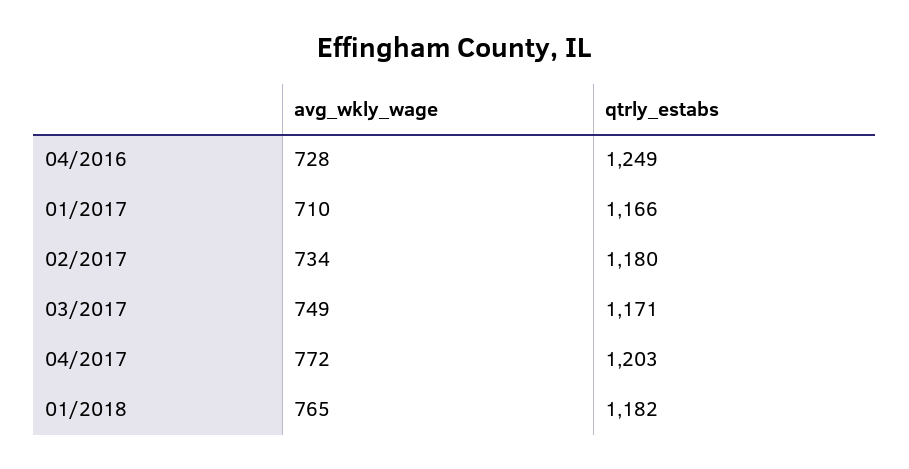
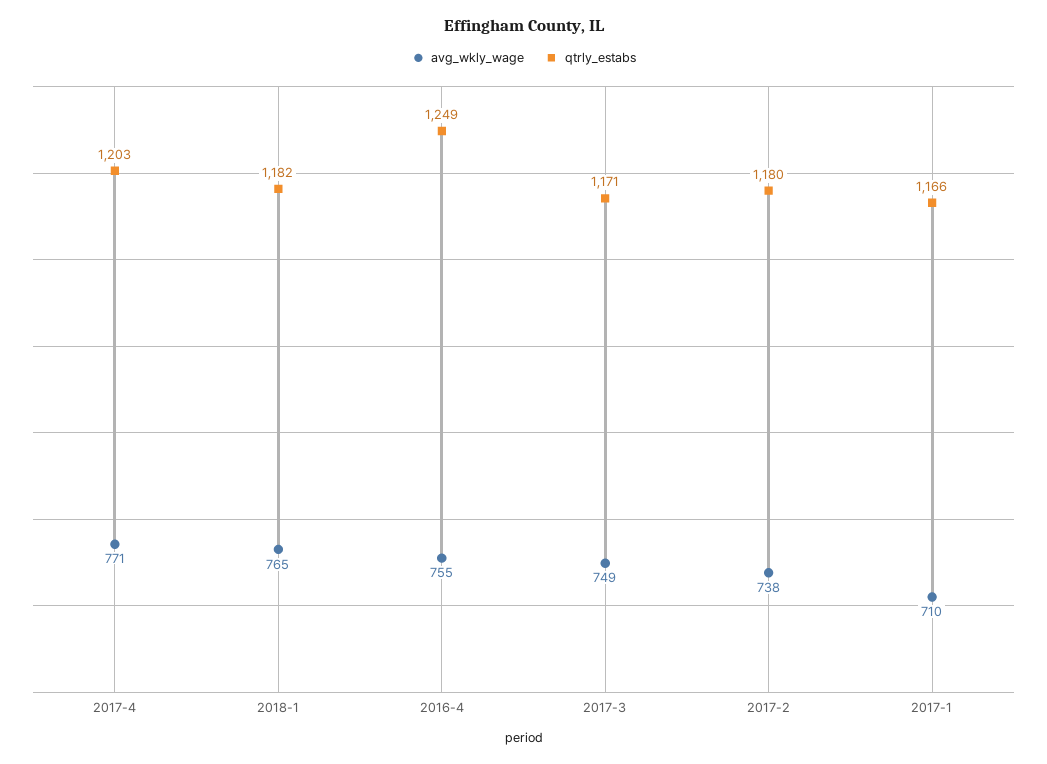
  {
    "avg_wkly_wage": {
-     "04/2016": 728,
+     "04/2016": 755,
      "01/2017": 710,
-     "02/2017": 734,
+     "02/2017": 738,
      "03/2017": 749,
-     "04/2017": 772,
+     "04/2017": 771,
      "01/2018": 765
    },
    "qtrly_estabs": {
      "04/2016": 1249,
      "01/2017": 1166,
      "02/2017": 1180,
      "03/2017": 1171,
      "04/2017": 1203,
      "01/2018": 1182
    }
  }

